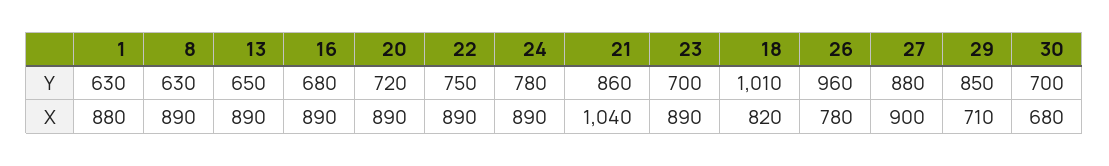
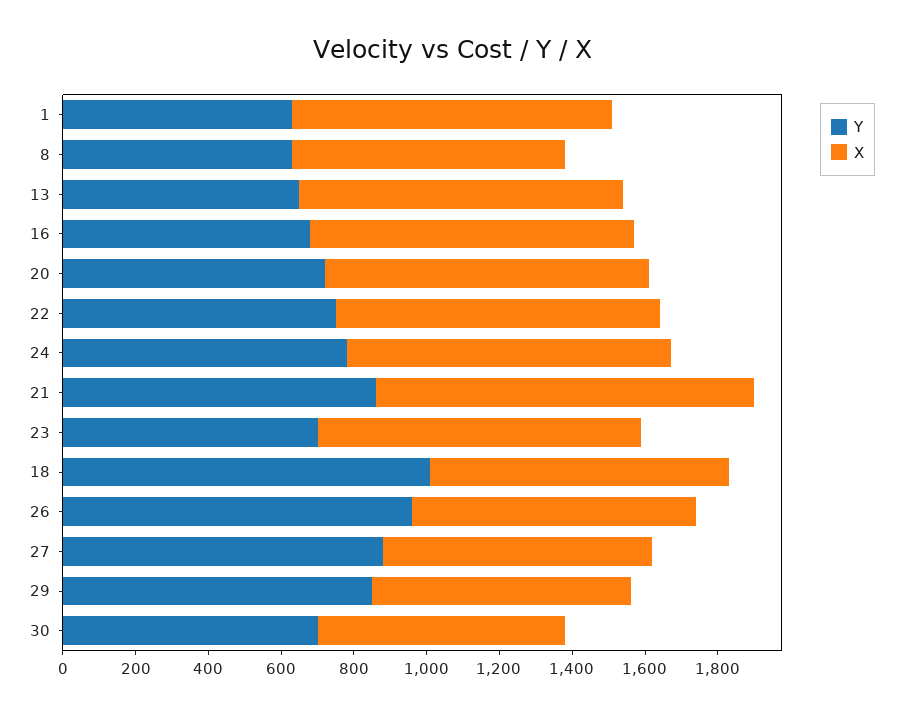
  {
    "Y": {
      "1": 630,
      "8": 630,
      "13": 650,
      "16": 680,
      "20": 720,
      "22": 750,
      "24": 780,
      "21": 860,
      "23": 700,
      "18": 1010,
      "26": 960,
      "27": 880,
      "29": 850,
      "30": 700
    },
    "X": {
      "1": 880,
-     "8": 890,
+     "8": 750,
      "13": 890,
      "16": 890,
      "20": 890,
      "22": 890,
      "24": 890,
      "21": 1040,
      "23": 890,
      "18": 820,
      "26": 780,
-     "27": 900,
+     "27": 750,
      "29": 710,
      "30": 680
    }
  }

